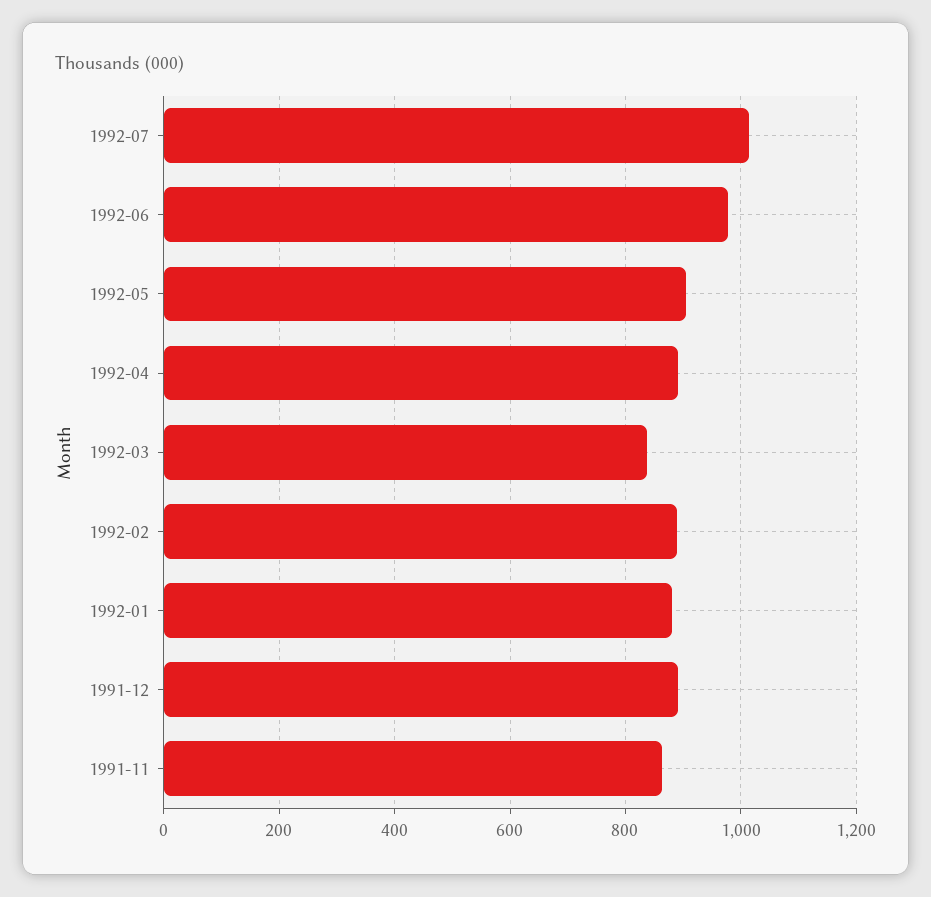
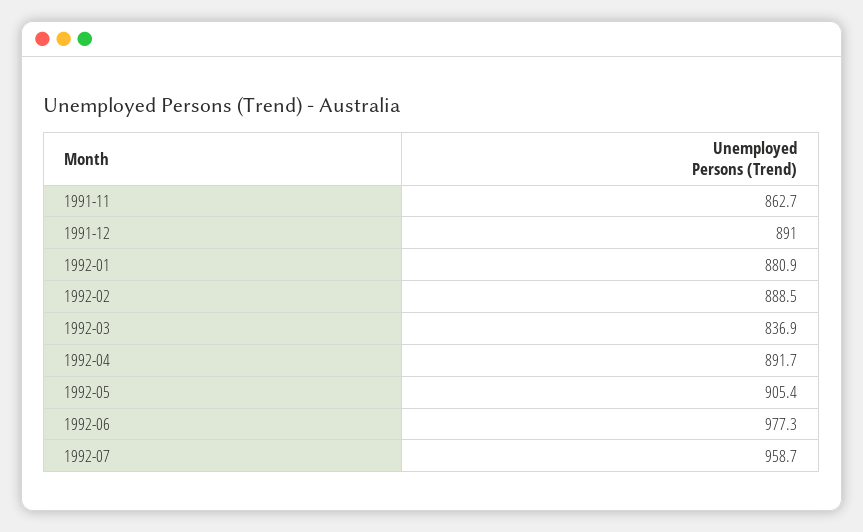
  {
-   "1992-07": 1020,
+   "1992-07": 958.7,
    "1992-06": 977.3,
    "1992-05": 905.4,
    "1992-04": 891.7,
    "1992-03": 836.9,
    "1992-02": 888.5,
    "1992-01": 880.9,
    "1991-12": 891,
    "1991-11": 862.7
  }

